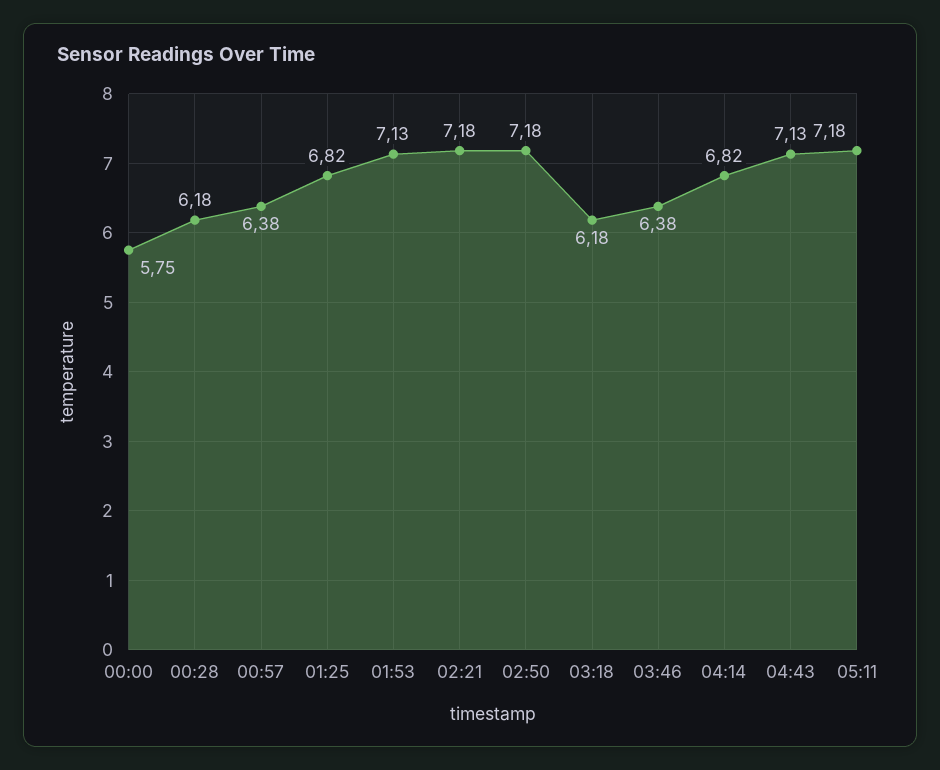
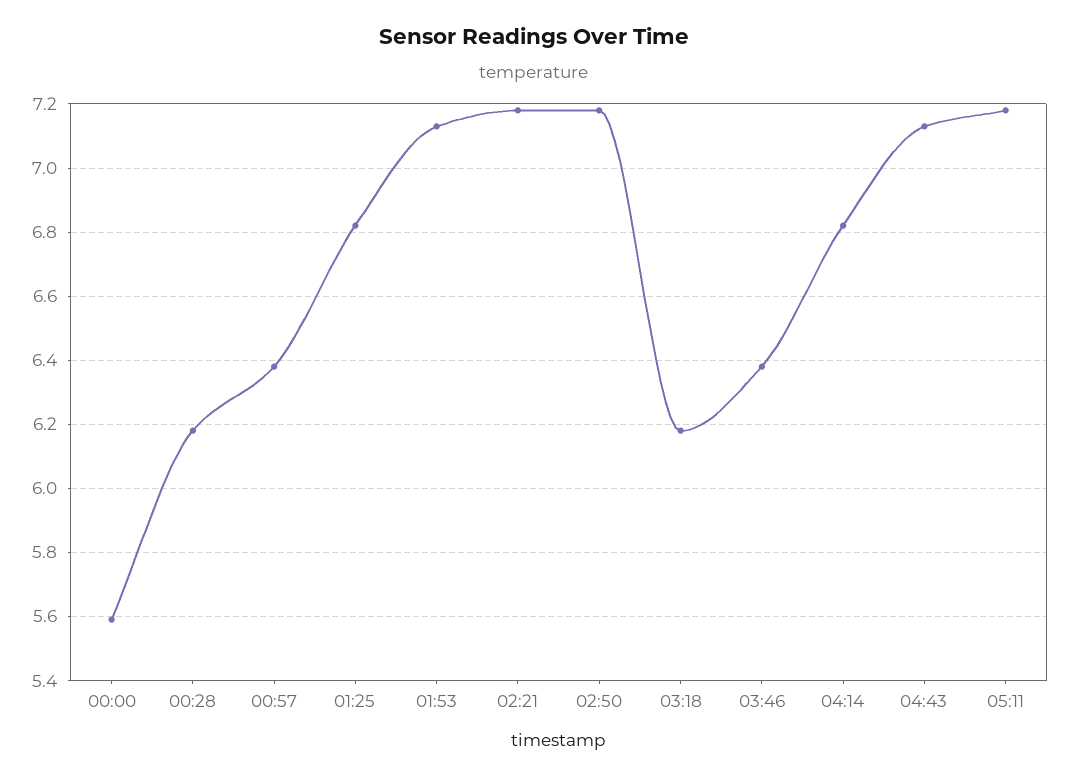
  {
-   "00:00": 5.75,
+   "00:00": 5.6,
    "00:28": 6.18,
    "00:57": 6.38,
    "01:25": 6.82,
    "01:53": 7.13,
    "02:21": 7.18,
    "02:50": 7.18,
    "03:18": 6.18,
    "03:46": 6.38,
    "04:14": 6.82,
    "04:43": 7.13,
    "05:11": 7.18
  }

